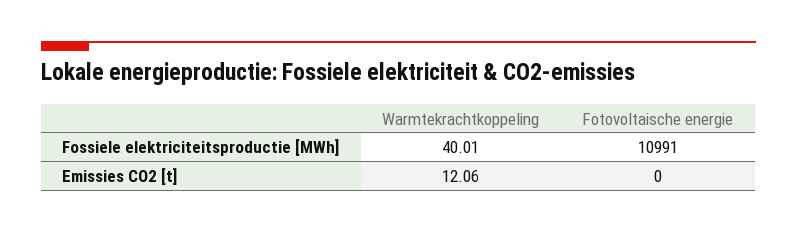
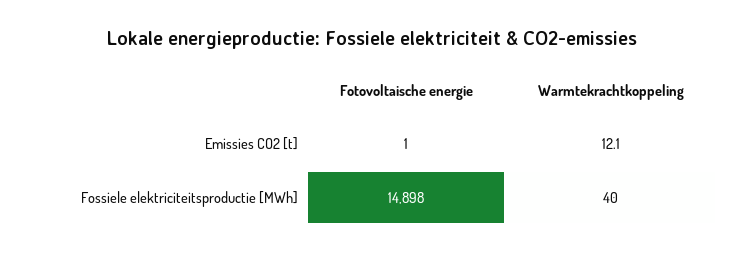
  {
    "Warmtekrachtkoppeling": {
      "Fossiele elektriciteitsproductie [MWh]": 40.01,
      "Emissies CO2 [t]": 12.06
    },
    "Fotovoltaische energie": {
-     "Fossiele elektriciteitsproductie [MWh]": 10991,
+     "Fossiele elektriciteitsproductie [MWh]": 14898,
-     "Emissies CO2 [t]": 0
+     "Emissies CO2 [t]": 1
    }
  }

